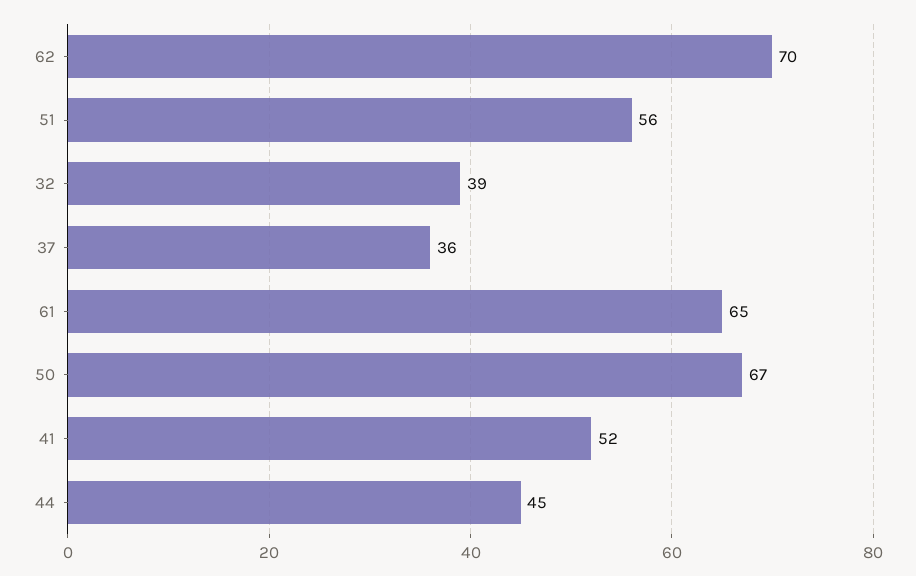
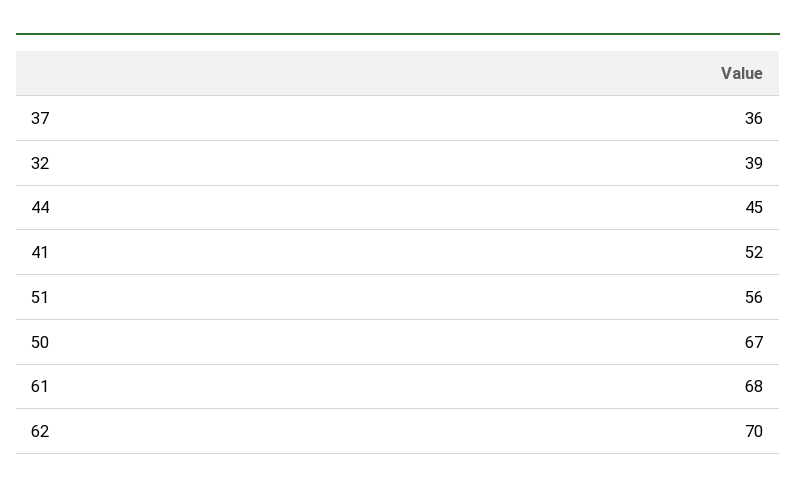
  {
    "62": 70,
    "51": 56,
    "32": 39,
    "37": 36,
-   "61": 65,
+   "61": 68,
    "50": 67,
    "41": 52,
    "44": 45
  }

